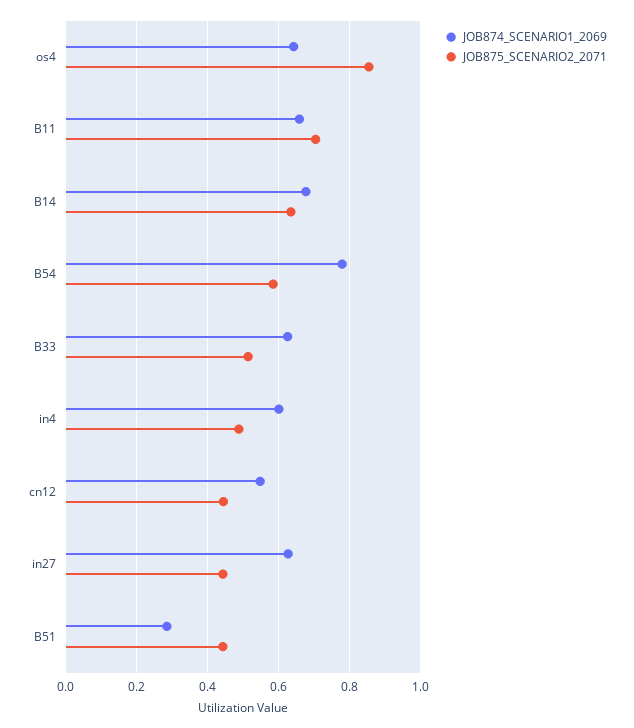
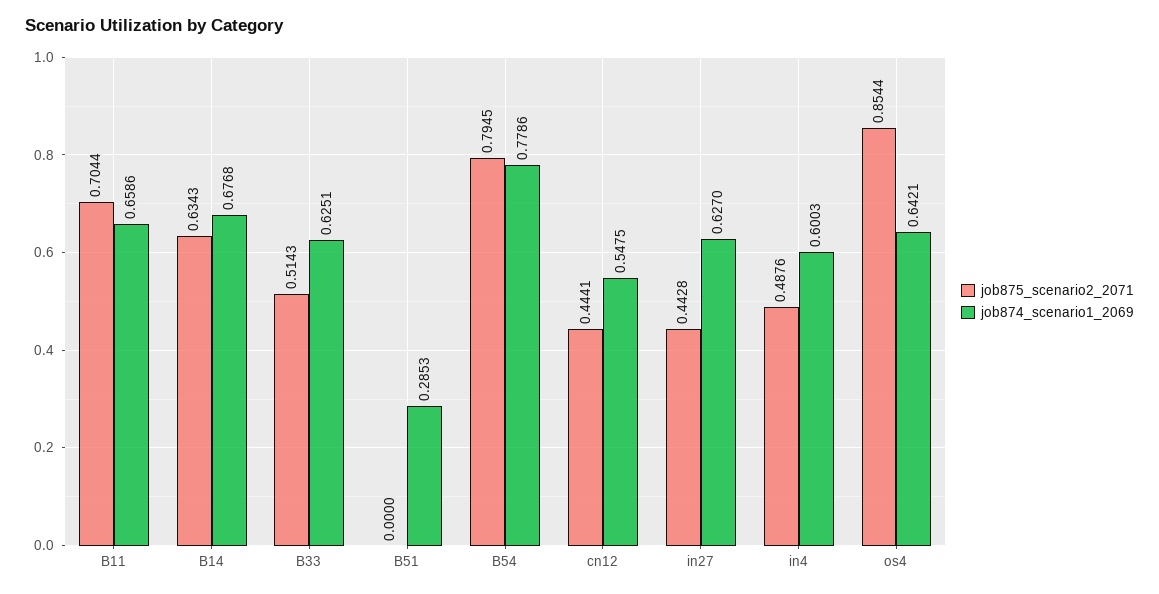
  {
    "JOB874_SCENARIO1_2069": {
      "os4": 0.6421,
      "B11": 0.6586,
      "B14": 0.6768,
      "B54": 0.7786,
      "B33": 0.6251,
      "in4": 0.6003,
      "cn12": 0.5475,
      "in27": 0.627,
      "B51": 0.2853
    },
    "JOB875_SCENARIO2_2071": {
      "os4": 0.8544,
      "B11": 0.7044,
      "B14": 0.6343,
-     "B54": 0.58,
+     "B54": 0.7945,
      "B33": 0.5143,
      "in4": 0.4876,
      "cn12": 0.4441,
      "in27": 0.4428,
-     "B51": 0.44
+     "B51": 0
    }
  }

